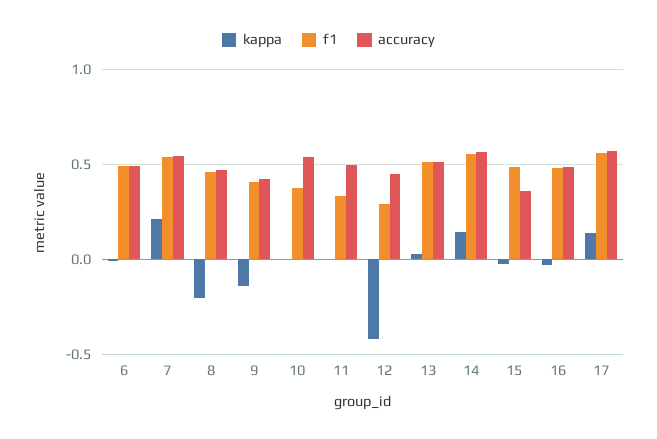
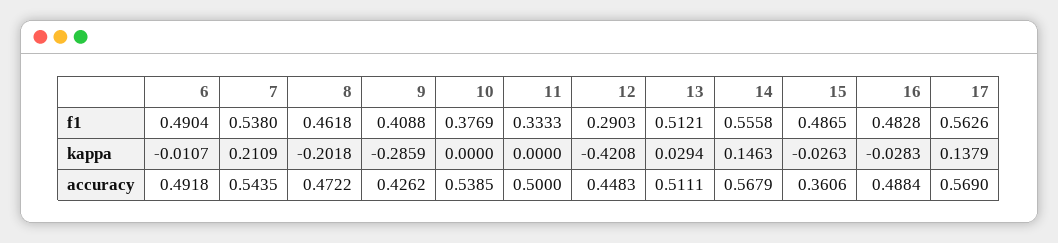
  {
    "kappa": {
      "6": -0.0107,
      "7": 0.2109,
      "8": -0.2018,
-     "9": -0.15,
+     "9": -0.2859,
      "10": 0,
      "11": 0,
      "12": -0.4208,
      "13": 0.0294,
      "14": 0.1463,
      "15": -0.0263,
      "16": -0.0283,
      "17": 0.1379
    },
    "f1": {
      "6": 0.4904,
      "7": 0.538,
      "8": 0.4618,
      "9": 0.4088,
      "10": 0.3769,
      "11": 0.3333,
      "12": 0.2903,
      "13": 0.5121,
      "14": 0.5558,
      "15": 0.4865,
      "16": 0.4828,
      "17": 0.5626
    },
    "accuracy": {
      "6": 0.4918,
      "7": 0.5435,
      "8": 0.4722,
      "9": 0.4262,
      "10": 0.5385,
      "11": 0.5,
      "12": 0.4483,
      "13": 0.5111,
      "14": 0.5679,
      "15": 0.3606,
      "16": 0.4884,
      "17": 0.569
    }
  }

